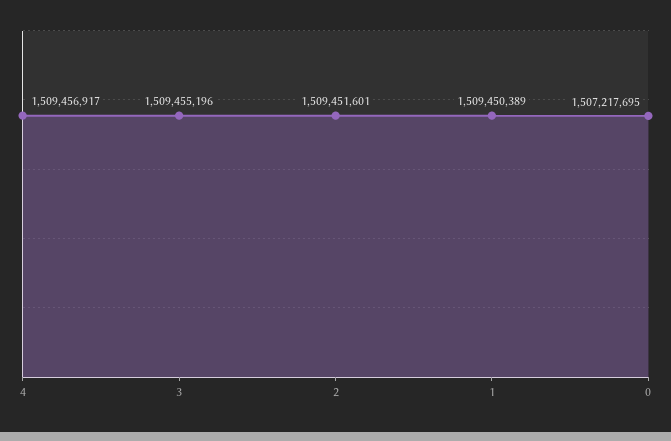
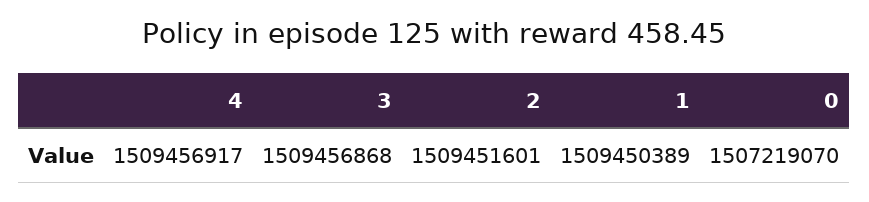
  {
    "4": 1509456917,
-   "3": 1509455196,
+   "3": 1509456868,
    "2": 1509451601,
    "1": 1509450389,
-   "0": 1507217695
+   "0": 1507219070
  }

